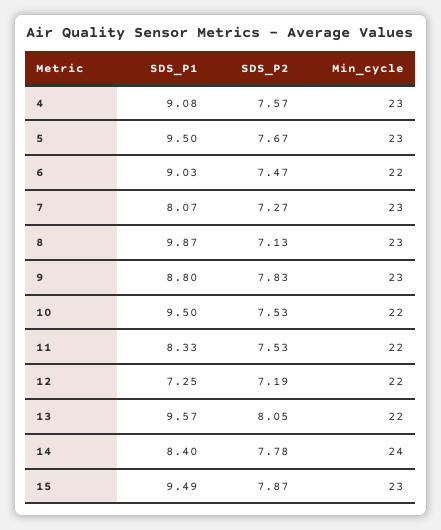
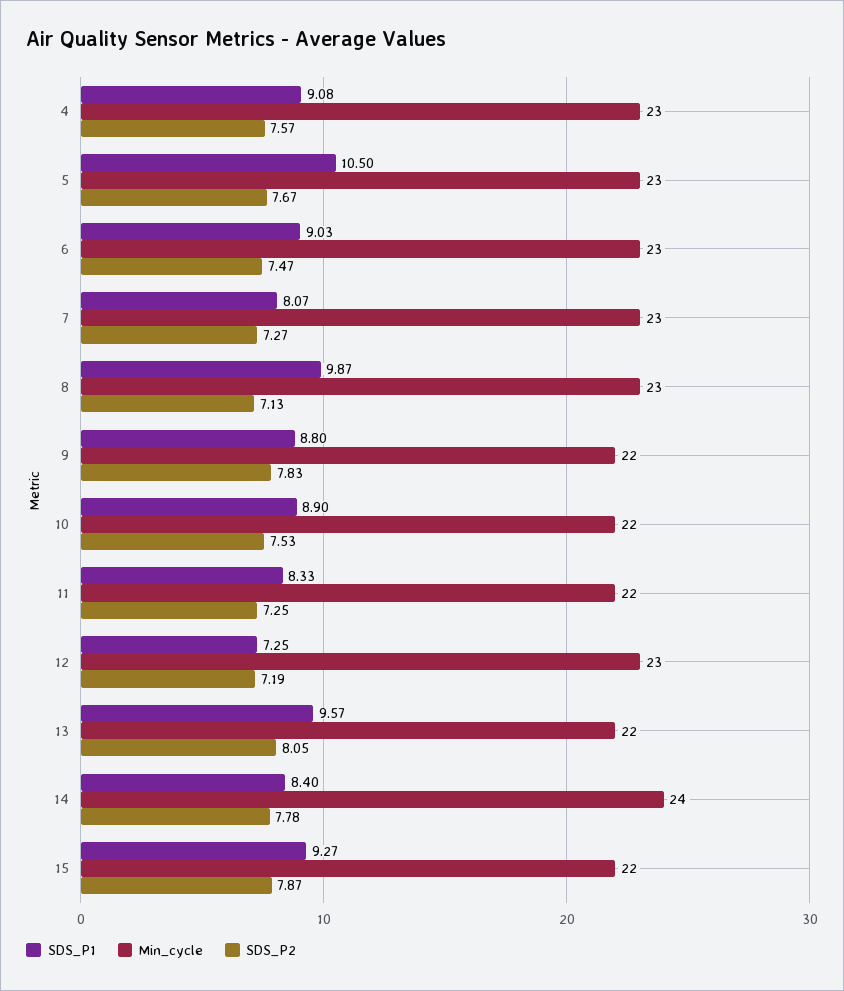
  {
    "SDS_P1": {
      "4": 9.08,
-     "5": 9.5,
+     "5": 10.5,
      "6": 9.03,
      "7": 8.07,
      "8": 9.87,
      "9": 8.8,
-     "10": 9.5,
+     "10": 8.9,
      "11": 8.33,
      "12": 7.25,
      "13": 9.57,
      "14": 8.4,
-     "15": 9.49
+     "15": 9.27
    },
    "SDS_P2": {
      "4": 7.57,
      "5": 7.67,
      "6": 7.47,
      "7": 7.27,
      "8": 7.13,
      "9": 7.83,
      "10": 7.53,
-     "11": 7.53,
+     "11": 7.25,
      "12": 7.19,
      "13": 8.05,
      "14": 7.78,
      "15": 7.87
    },
    "Min_cycle": {
      "4": 23,
      "5": 23,
-     "6": 22,
+     "6": 23,
      "7": 23,
      "8": 23,
-     "9": 23,
+     "9": 22,
      "10": 22,
      "11": 22,
-     "12": 22,
+     "12": 23,
      "13": 22,
      "14": 24,
-     "15": 23
+     "15": 22
    }
  }

